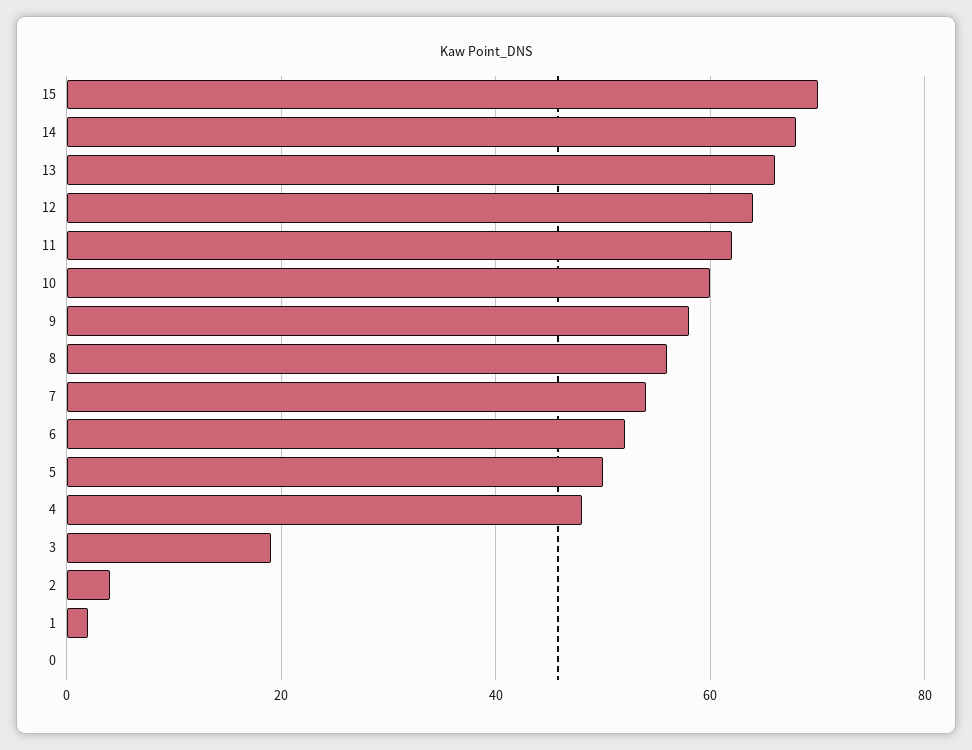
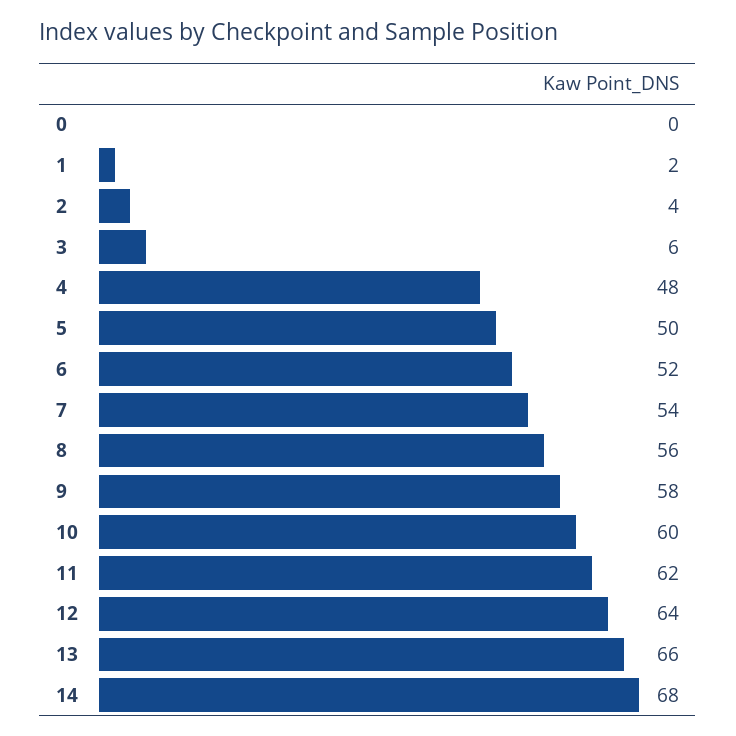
  {
-   "15": 70,
    "14": 68,
    "13": 66,
    "12": 64,
    "11": 62,
    "10": 60,
    "9": 58,
    "8": 56,
    "7": 54,
    "6": 52,
    "5": 50,
    "4": 48,
-   "3": 20,
+   "3": 6,
    "2": 4,
    "1": 2,
    "0": 0
  }

